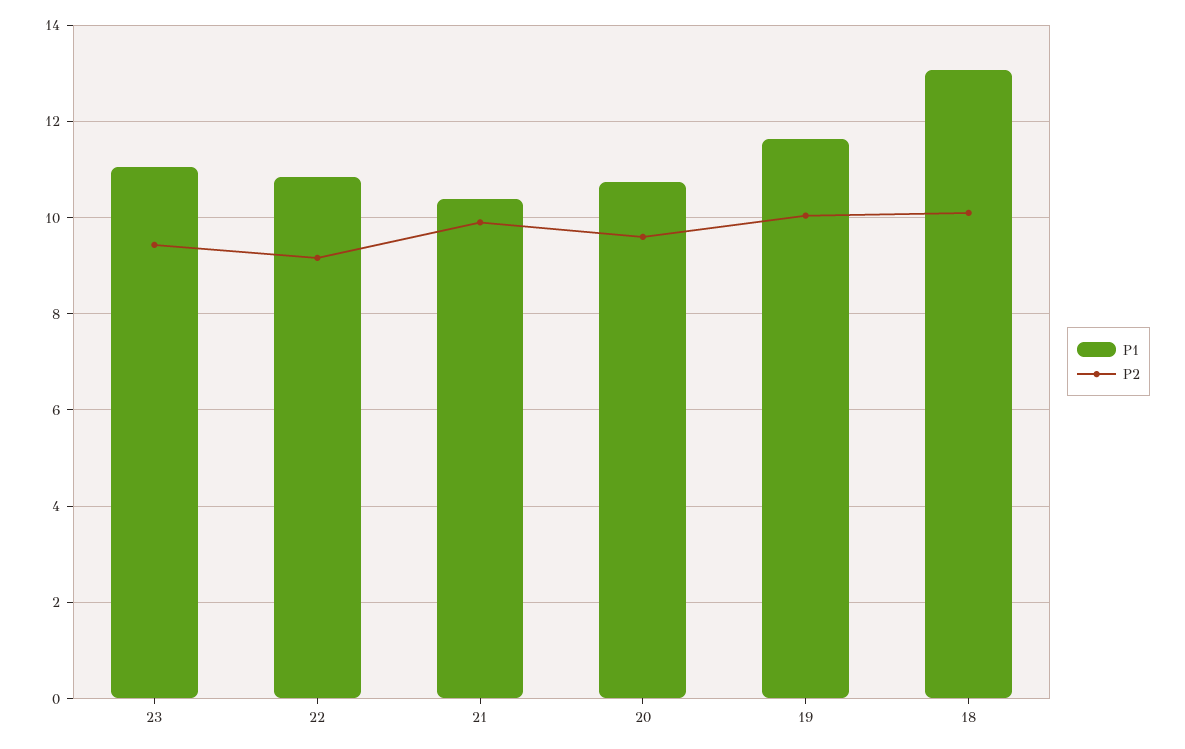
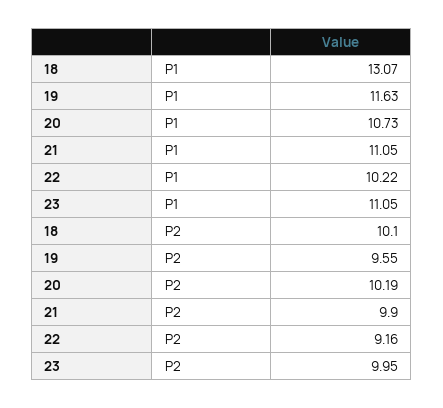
  {
    "P1": {
      "23": 11.05,
-     "22": 10.8,
+     "22": 10.22,
-     "21": 10.4,
+     "21": 11.05,
      "20": 10.73,
      "19": 11.63,
      "18": 13.07
    },
    "P2": {
-     "23": 9.4,
+     "23": 9.95,
      "22": 9.16,
      "21": 9.9,
-     "20": 9.6,
+     "20": 10.19,
-     "19": 10,
+     "19": 9.55,
      "18": 10.1
    }
  }

